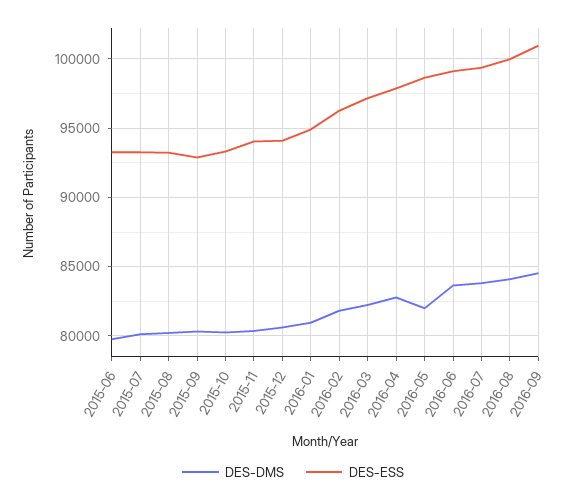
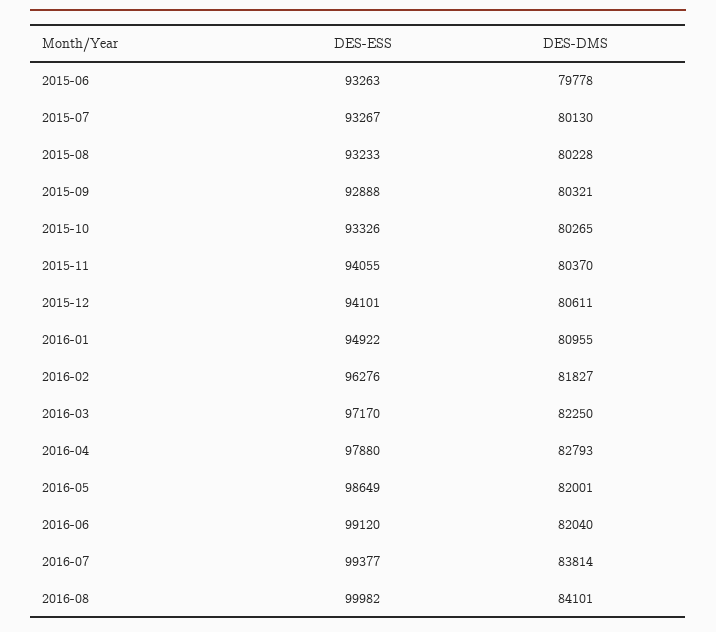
  {
    "DES-DMS": {
      "2015-06": 79778,
      "2015-07": 80130,
      "2015-08": 80228,
      "2015-09": 80321,
      "2015-10": 80265,
      "2015-11": 80370,
      "2015-12": 80611,
      "2016-01": 80955,
      "2016-02": 81827,
      "2016-03": 82250,
      "2016-04": 82793,
      "2016-05": 82001,
-     "2016-06": 83500,
+     "2016-06": 82040,
      "2016-07": 83814,
-     "2016-08": 84101,
+     "2016-08": 84101
-     "2016-09": 84500
    },
    "DES-ESS": {
      "2015-06": 93263,
      "2015-07": 93267,
      "2015-08": 93233,
      "2015-09": 92888,
      "2015-10": 93326,
      "2015-11": 94055,
      "2015-12": 94101,
      "2016-01": 94922,
      "2016-02": 96276,
      "2016-03": 97170,
      "2016-04": 97880,
      "2016-05": 98649,
      "2016-06": 99120,
      "2016-07": 99377,
-     "2016-08": 99982,
+     "2016-08": 99982
-     "2016-09": 101000
    }
  }

